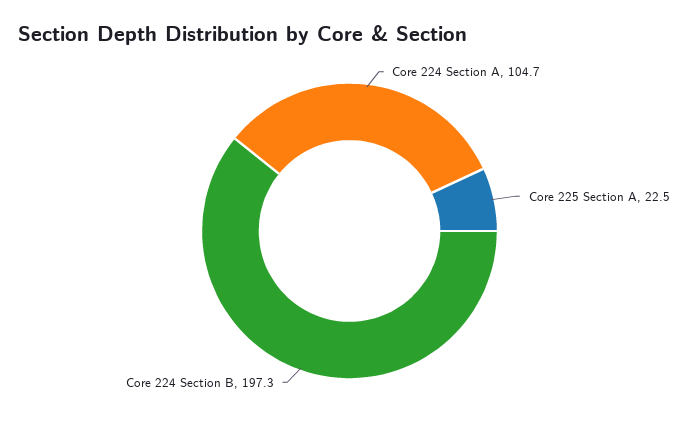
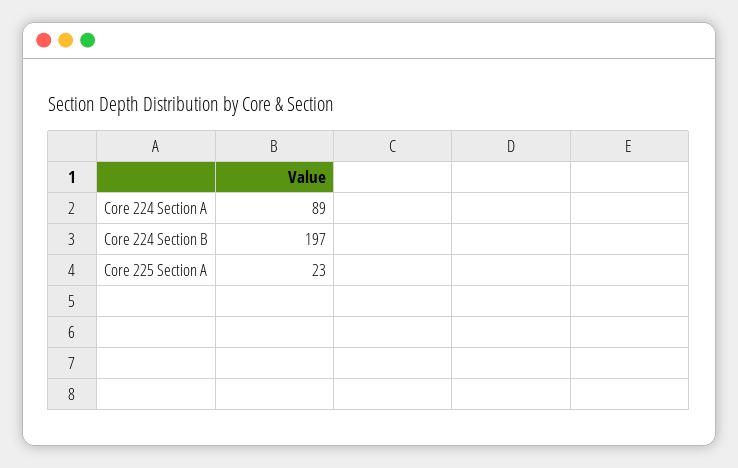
  {
-   "Core 224 Section A": 104.7,
+   "Core 224 Section A": 89,
    "Core 225 Section A": 22.5,
    "Core 224 Section B": 197.3
  }

